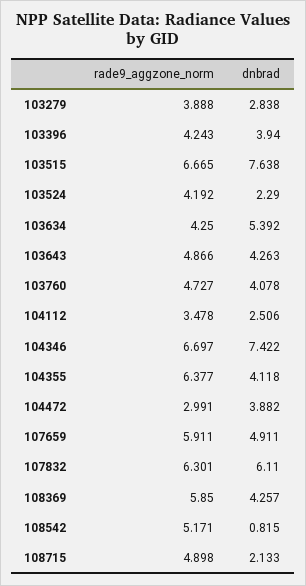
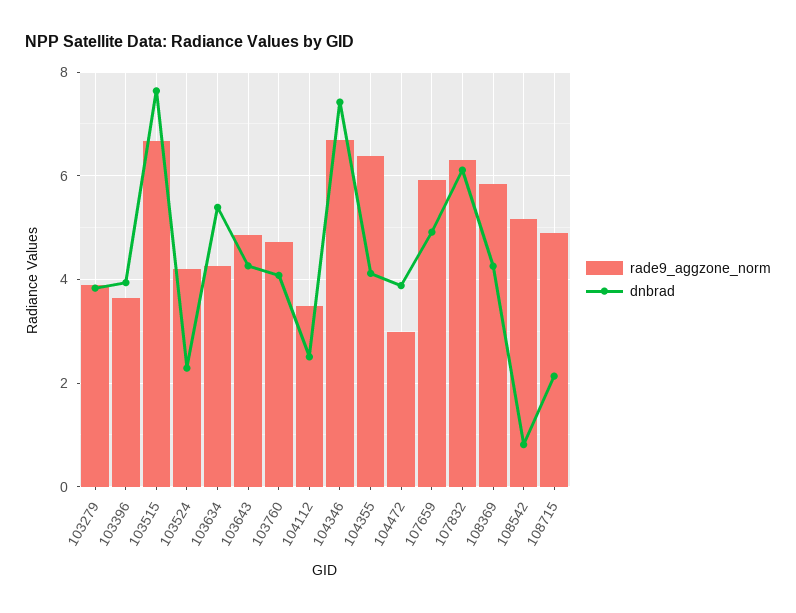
  {
    "rade9_aggzone_norm": {
      "103279": 3.888,
-     "103396": 4.243,
+     "103396": 3.6,
      "103515": 6.665,
      "103524": 4.192,
      "103634": 4.25,
      "103643": 4.866,
      "103760": 4.727,
      "104112": 3.478,
      "104346": 6.697,
      "104355": 6.377,
      "104472": 2.991,
      "107659": 5.911,
      "107832": 6.301,
      "108369": 5.85,
      "108542": 5.171,
      "108715": 4.898
    },
    "dnbrad": {
-     "103279": 2.838,
+     "103279": 3.8,
      "103396": 3.94,
      "103515": 7.638,
      "103524": 2.29,
      "103634": 5.392,
      "103643": 4.263,
      "103760": 4.078,
      "104112": 2.506,
      "104346": 7.422,
      "104355": 4.118,
      "104472": 3.882,
      "107659": 4.911,
      "107832": 6.11,
      "108369": 4.257,
      "108542": 0.815,
      "108715": 2.133
    }
  }

